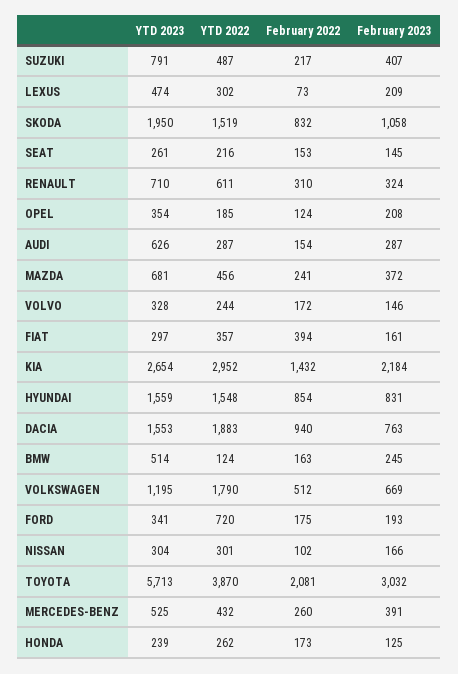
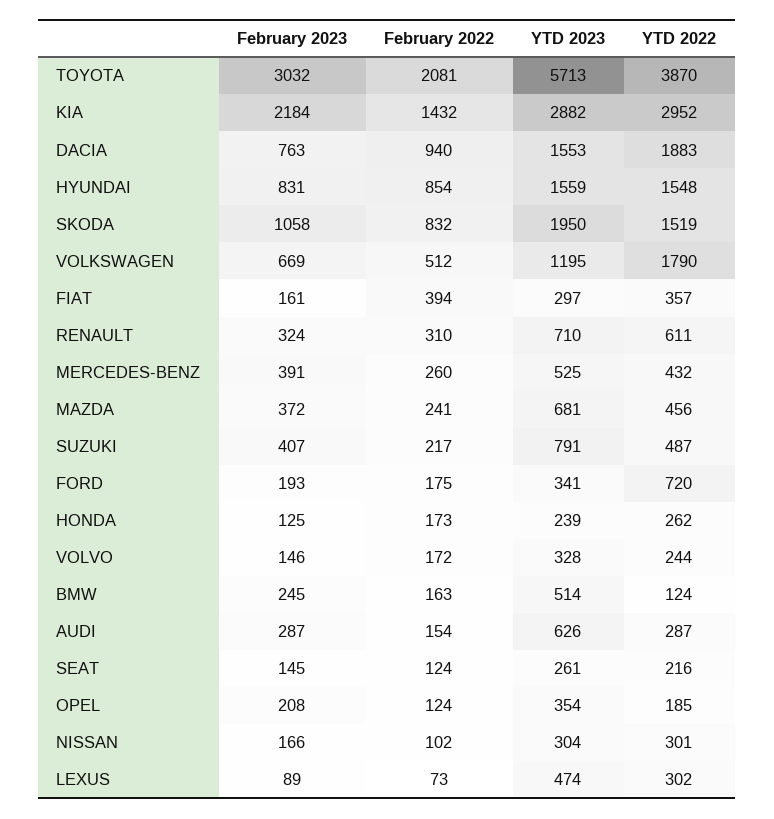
  {
    "YTD 2023": {
      "SUZUKI": 791,
      "LEXUS": 474,
      "SKODA": 1950,
      "SEAT": 261,
      "RENAULT": 710,
      "OPEL": 354,
      "AUDI": 626,
      "MAZDA": 681,
      "VOLVO": 328,
      "FIAT": 297,
-     "KIA": 2654,
+     "KIA": 2882,
      "HYUNDAI": 1559,
      "DACIA": 1553,
      "BMW": 514,
      "VOLKSWAGEN": 1195,
      "FORD": 341,
      "NISSAN": 304,
      "TOYOTA": 5713,
      "MERCEDES-BENZ": 525,
      "HONDA": 239
    },
    "YTD 2022": {
      "SUZUKI": 487,
      "LEXUS": 302,
      "SKODA": 1519,
      "SEAT": 216,
      "RENAULT": 611,
      "OPEL": 185,
      "AUDI": 287,
      "MAZDA": 456,
      "VOLVO": 244,
      "FIAT": 357,
      "KIA": 2952,
      "HYUNDAI": 1548,
      "DACIA": 1883,
      "BMW": 124,
      "VOLKSWAGEN": 1790,
      "FORD": 720,
      "NISSAN": 301,
      "TOYOTA": 3870,
      "MERCEDES-BENZ": 432,
      "HONDA": 262
    },
    "February 2022": {
      "SUZUKI": 217,
      "LEXUS": 73,
      "SKODA": 832,
-     "SEAT": 153,
+     "SEAT": 124,
      "RENAULT": 310,
      "OPEL": 124,
      "AUDI": 154,
      "MAZDA": 241,
      "VOLVO": 172,
      "FIAT": 394,
      "KIA": 1432,
      "HYUNDAI": 854,
      "DACIA": 940,
      "BMW": 163,
      "VOLKSWAGEN": 512,
      "FORD": 175,
      "NISSAN": 102,
      "TOYOTA": 2081,
      "MERCEDES-BENZ": 260,
      "HONDA": 173
    },
    "February 2023": {
      "SUZUKI": 407,
-     "LEXUS": 209,
+     "LEXUS": 89,
      "SKODA": 1058,
      "SEAT": 145,
      "RENAULT": 324,
      "OPEL": 208,
      "AUDI": 287,
      "MAZDA": 372,
      "VOLVO": 146,
      "FIAT": 161,
      "KIA": 2184,
      "HYUNDAI": 831,
      "DACIA": 763,
      "BMW": 245,
      "VOLKSWAGEN": 669,
      "FORD": 193,
      "NISSAN": 166,
      "TOYOTA": 3032,
      "MERCEDES-BENZ": 391,
      "HONDA": 125
    }
  }

